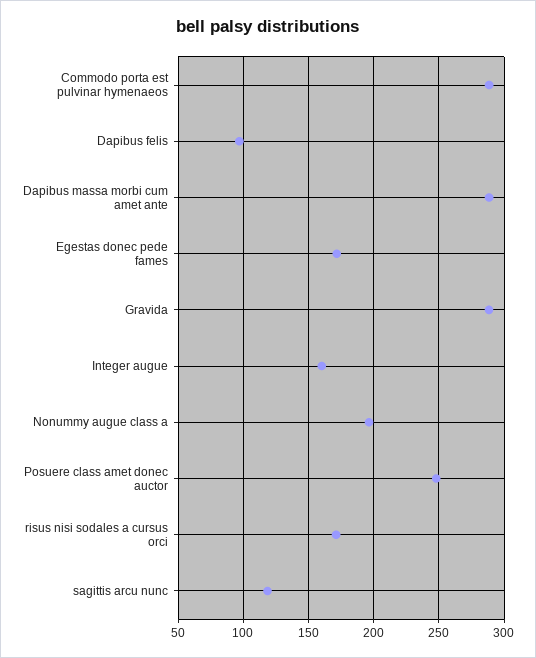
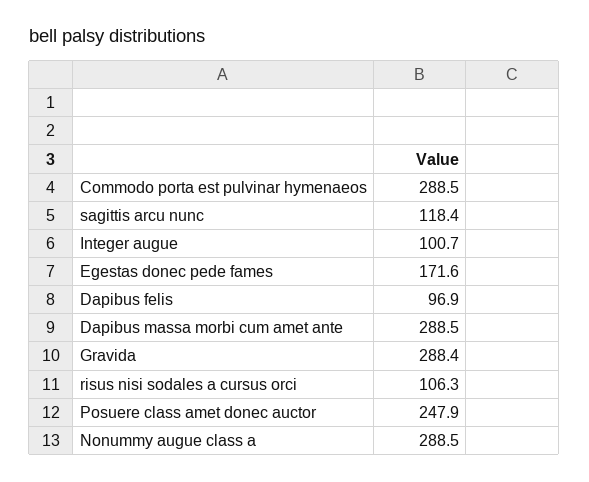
  {
    "Commodo porta est pulvinar hymenaeos": 288.5,
    "Dapibus felis": 96.9,
    "Dapibus massa morbi cum amet ante": 288.5,
    "Egestas donec pede fames": 171.6,
    "Gravida": 288.4,
-   "Integer augue": 160,
+   "Integer augue": 100.7,
-   "Nonummy augue class a": 195,
+   "Nonummy augue class a": 288.5,
    "Posuere class amet donec auctor": 247.9,
-   "risus nisi sodales a cursus orci": 170,
+   "risus nisi sodales a cursus orci": 106.3,
    "sagittis arcu nunc": 118.4
  }

